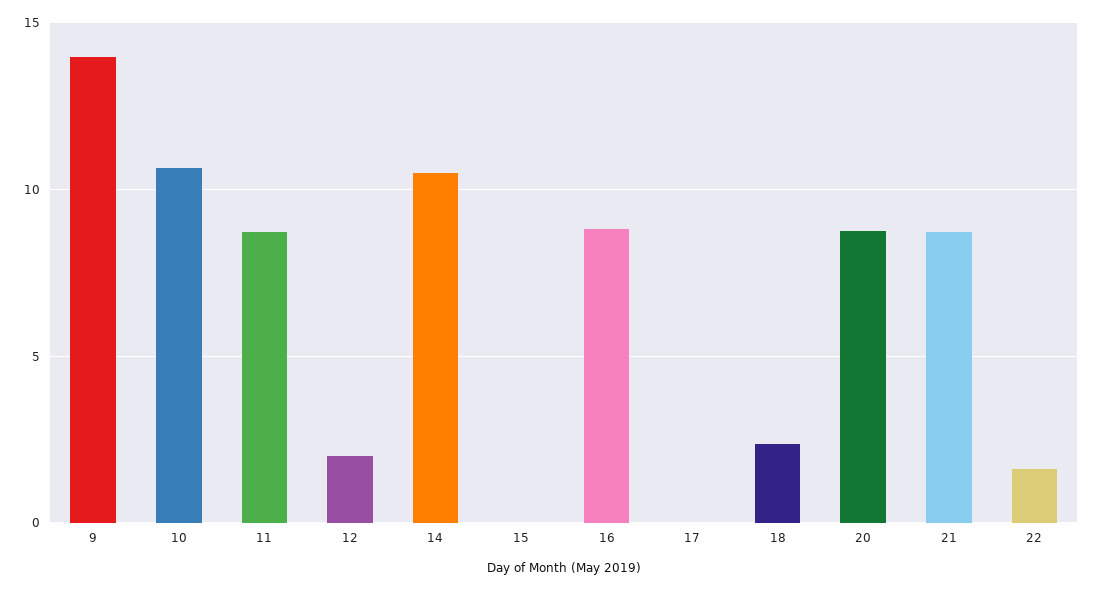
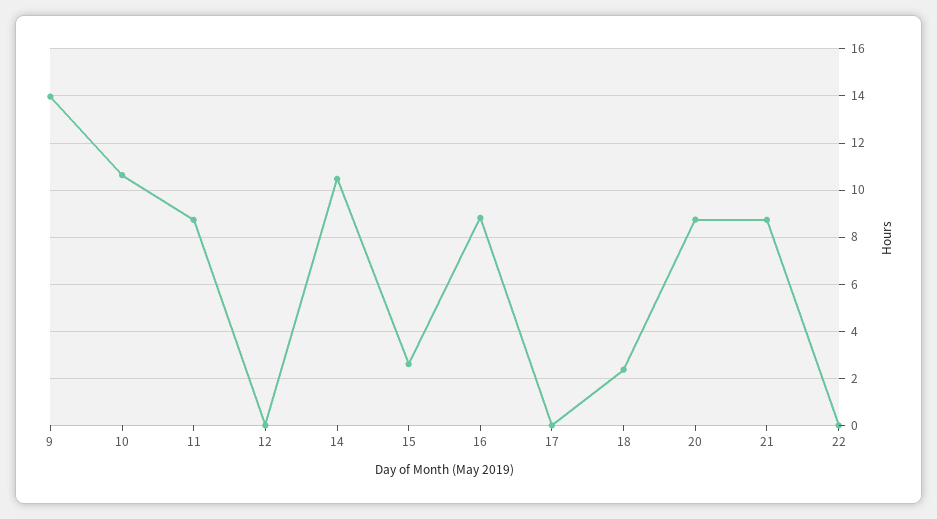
  {
    "9": 14,
    "10": 10.5,
    "11": 8.5,
-   "12": 2,
+   "12": 0,
    "14": 10.5,
-   "15": 0,
+   "15": 2.5,
    "16": 9,
    "17": 0,
    "18": 2.5,
    "20": 8.5,
    "21": 8.5,
-   "22": 1.5
+   "22": 0
  }

